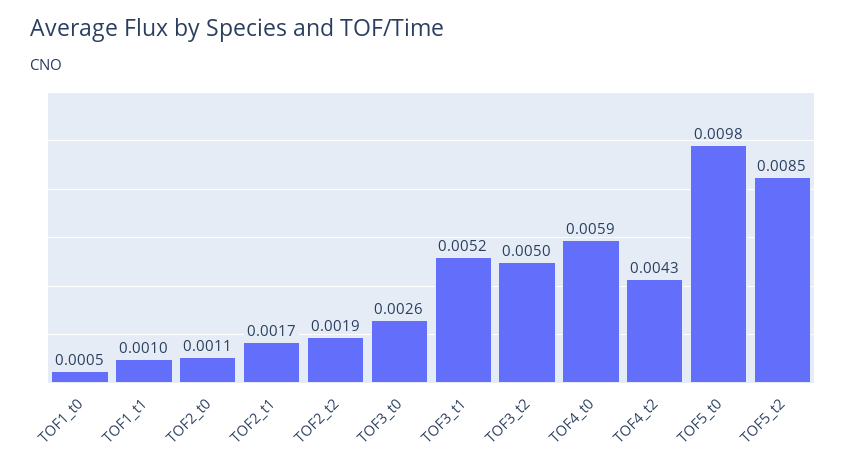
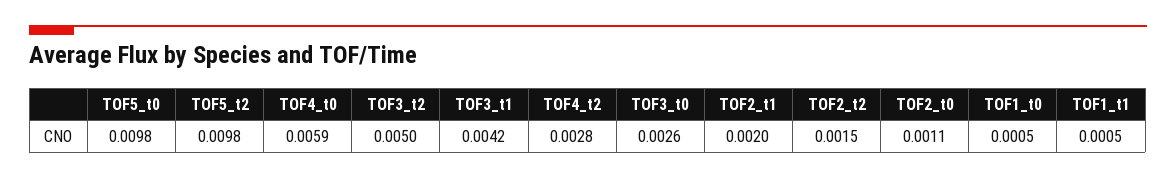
  {
    "TOF1_t0": 0.0005,
-   "TOF1_t1": 0.001,
+   "TOF1_t1": 0.0005,
    "TOF2_t0": 0.0011,
-   "TOF2_t1": 0.0017,
+   "TOF2_t1": 0.002,
-   "TOF2_t2": 0.0019,
+   "TOF2_t2": 0.0015,
    "TOF3_t0": 0.0026,
-   "TOF3_t1": 0.0052,
+   "TOF3_t1": 0.0042,
    "TOF3_t2": 0.005,
    "TOF4_t0": 0.0059,
-   "TOF4_t2": 0.0043,
+   "TOF4_t2": 0.0028,
    "TOF5_t0": 0.0098,
-   "TOF5_t2": 0.0085
+   "TOF5_t2": 0.0098
  }

